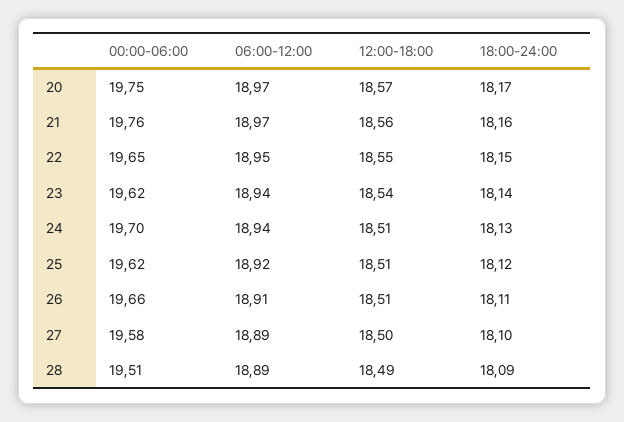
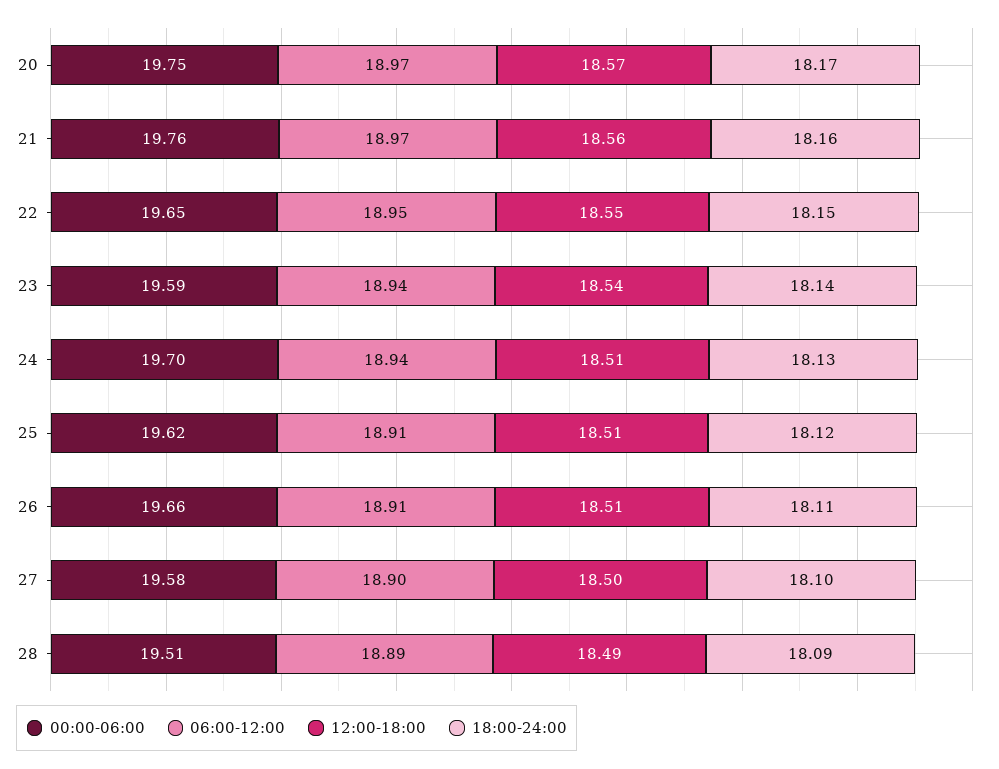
  {
    "00:00-06:00": {
      "20": 19.75,
      "21": 19.76,
      "22": 19.65,
-     "23": 19.62,
+     "23": 19.59,
      "24": 19.7,
      "25": 19.62,
      "26": 19.66,
      "27": 19.58,
      "28": 19.51
    },
    "06:00-12:00": {
      "20": 18.97,
      "21": 18.97,
      "22": 18.95,
      "23": 18.94,
      "24": 18.94,
-     "25": 18.92,
+     "25": 18.91,
      "26": 18.91,
-     "27": 18.89,
+     "27": 18.9,
      "28": 18.89
    },
    "12:00-18:00": {
      "20": 18.57,
      "21": 18.56,
      "22": 18.55,
      "23": 18.54,
      "24": 18.51,
      "25": 18.51,
      "26": 18.51,
      "27": 18.5,
      "28": 18.49
    },
    "18:00-24:00": {
      "20": 18.17,
      "21": 18.16,
      "22": 18.15,
      "23": 18.14,
      "24": 18.13,
      "25": 18.12,
      "26": 18.11,
      "27": 18.1,
      "28": 18.09
    }
  }

